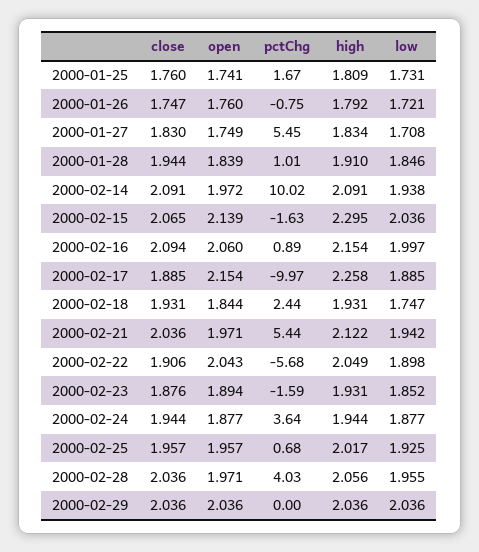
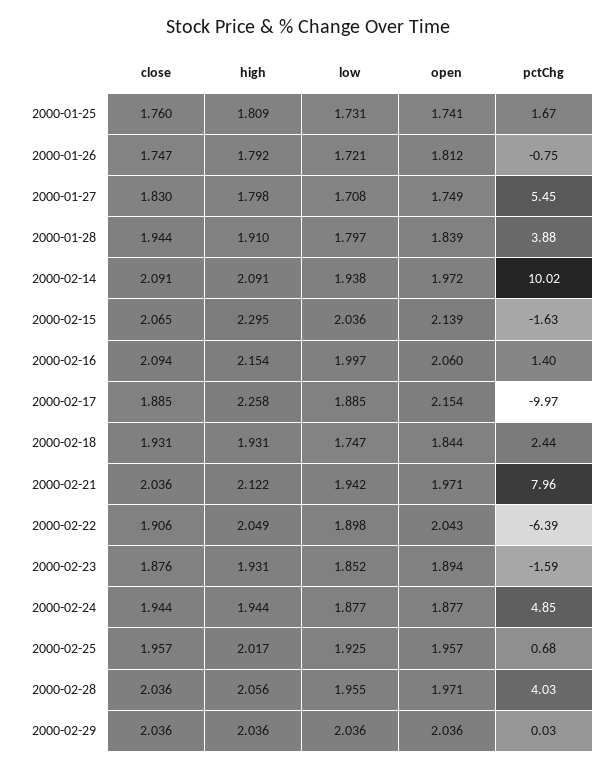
  {
    "close": {
      "2000-01-25": 1.76,
      "2000-01-26": 1.747,
      "2000-01-27": 1.83,
      "2000-01-28": 1.944,
      "2000-02-14": 2.091,
      "2000-02-15": 2.065,
      "2000-02-16": 2.094,
      "2000-02-17": 1.885,
      "2000-02-18": 1.931,
      "2000-02-21": 2.036,
      "2000-02-22": 1.906,
      "2000-02-23": 1.876,
      "2000-02-24": 1.944,
      "2000-02-25": 1.957,
      "2000-02-28": 2.036,
      "2000-02-29": 2.036
    },
    "open": {
      "2000-01-25": 1.741,
-     "2000-01-26": 1.76,
+     "2000-01-26": 1.812,
      "2000-01-27": 1.749,
      "2000-01-28": 1.839,
      "2000-02-14": 1.972,
      "2000-02-15": 2.139,
      "2000-02-16": 2.06,
      "2000-02-17": 2.154,
      "2000-02-18": 1.844,
      "2000-02-21": 1.971,
      "2000-02-22": 2.043,
      "2000-02-23": 1.894,
      "2000-02-24": 1.877,
      "2000-02-25": 1.957,
      "2000-02-28": 1.971,
      "2000-02-29": 2.036
    },
    "pctChg": {
      "2000-01-25": 1.67,
      "2000-01-26": -0.75,
      "2000-01-27": 5.45,
-     "2000-01-28": 1.01,
+     "2000-01-28": 3.88,
      "2000-02-14": 10.02,
      "2000-02-15": -1.63,
-     "2000-02-16": 0.89,
+     "2000-02-16": 1.4,
      "2000-02-17": -9.97,
      "2000-02-18": 2.44,
-     "2000-02-21": 5.44,
+     "2000-02-21": 7.96,
-     "2000-02-22": -5.68,
+     "2000-02-22": -6.39,
      "2000-02-23": -1.59,
-     "2000-02-24": 3.64,
+     "2000-02-24": 4.85,
      "2000-02-25": 0.68,
      "2000-02-28": 4.03,
-     "2000-02-29": 0
+     "2000-02-29": 0.03
    },
    "high": {
      "2000-01-25": 1.809,
      "2000-01-26": 1.792,
-     "2000-01-27": 1.834,
+     "2000-01-27": 1.798,
      "2000-01-28": 1.91,
      "2000-02-14": 2.091,
      "2000-02-15": 2.295,
      "2000-02-16": 2.154,
      "2000-02-17": 2.258,
      "2000-02-18": 1.931,
      "2000-02-21": 2.122,
      "2000-02-22": 2.049,
      "2000-02-23": 1.931,
      "2000-02-24": 1.944,
      "2000-02-25": 2.017,
      "2000-02-28": 2.056,
      "2000-02-29": 2.036
    },
    "low": {
      "2000-01-25": 1.731,
      "2000-01-26": 1.721,
      "2000-01-27": 1.708,
-     "2000-01-28": 1.846,
+     "2000-01-28": 1.797,
      "2000-02-14": 1.938,
      "2000-02-15": 2.036,
      "2000-02-16": 1.997,
      "2000-02-17": 1.885,
      "2000-02-18": 1.747,
      "2000-02-21": 1.942,
      "2000-02-22": 1.898,
      "2000-02-23": 1.852,
      "2000-02-24": 1.877,
      "2000-02-25": 1.925,
      "2000-02-28": 1.955,
      "2000-02-29": 2.036
    }
  }

